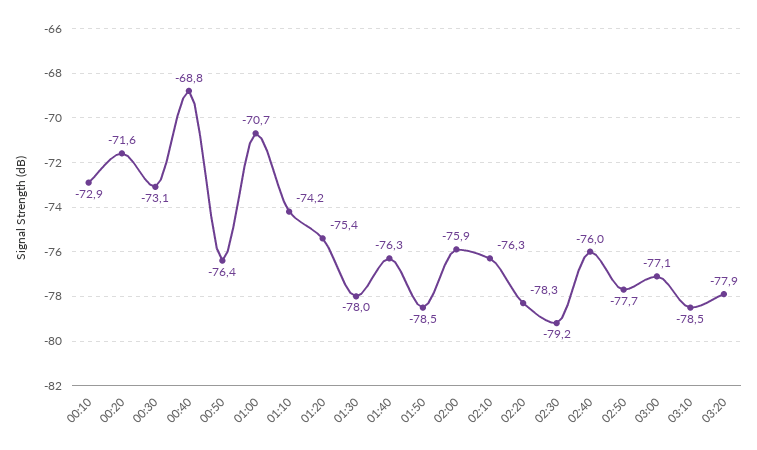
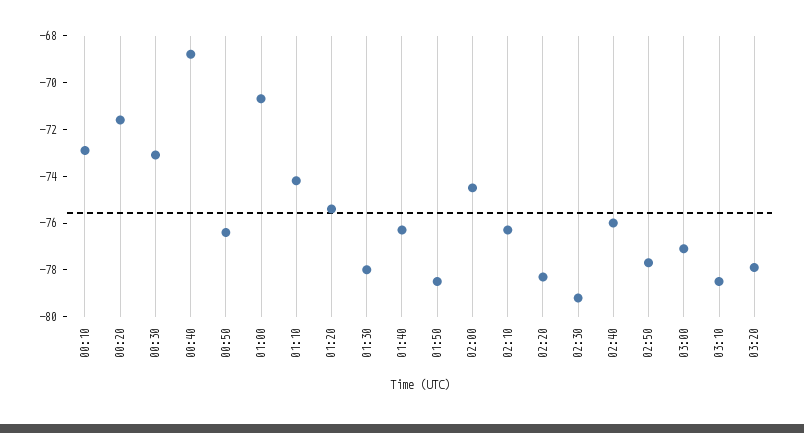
  {
    "00:10": -72.9,
    "00:20": -71.6,
    "00:30": -73.1,
    "00:40": -68.8,
    "00:50": -76.4,
    "01:00": -70.7,
    "01:10": -74.2,
    "01:20": -75.4,
    "01:30": -78,
    "01:40": -76.3,
    "01:50": -78.5,
-   "02:00": -75.9,
+   "02:00": -74.5,
    "02:10": -76.3,
    "02:20": -78.3,
    "02:30": -79.2,
    "02:40": -76,
    "02:50": -77.7,
    "03:00": -77.1,
    "03:10": -78.5,
    "03:20": -77.9
  }

